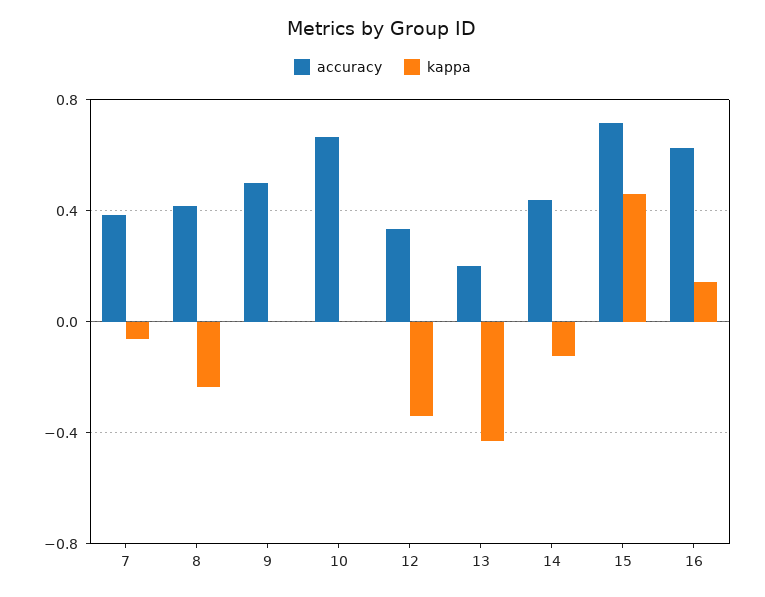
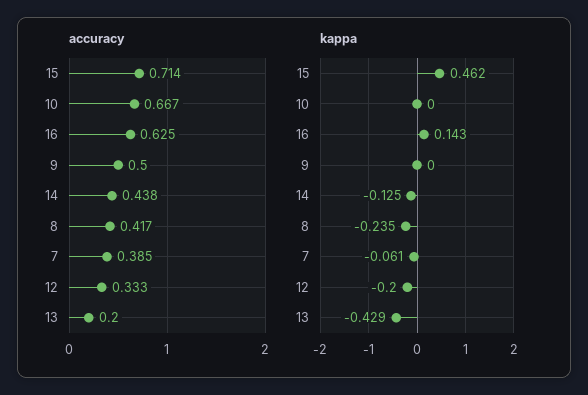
  {
    "accuracy": {
      "7": 0.385,
      "8": 0.417,
      "9": 0.5,
      "10": 0.667,
      "12": 0.333,
      "13": 0.2,
      "14": 0.438,
      "15": 0.714,
      "16": 0.625
    },
    "kappa": {
      "7": -0.061,
      "8": -0.235,
      "9": 0,
      "10": 0,
-     "12": -0.35,
+     "12": -0.2,
      "13": -0.429,
      "14": -0.125,
      "15": 0.462,
      "16": 0.143
    }
  }

